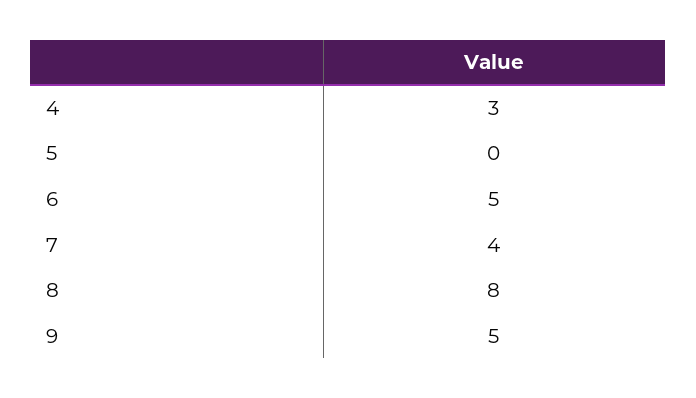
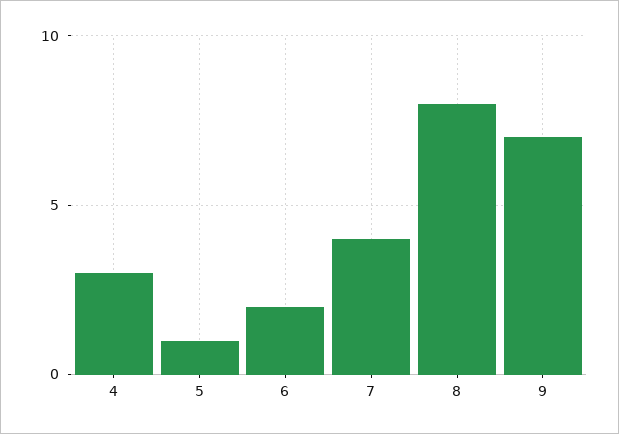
  {
    "4": 3,
-   "5": 0,
+   "5": 1,
-   "6": 5,
+   "6": 2,
    "7": 4,
    "8": 8,
-   "9": 5
+   "9": 7
  }

